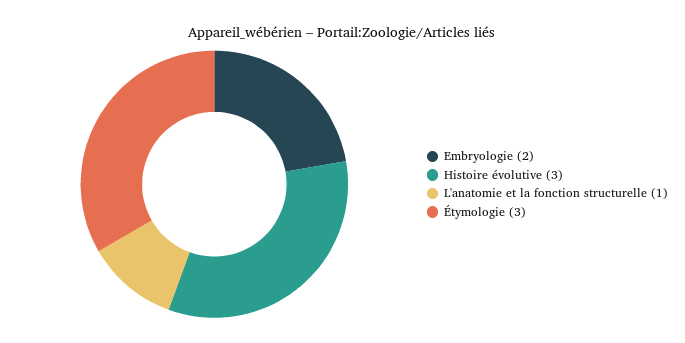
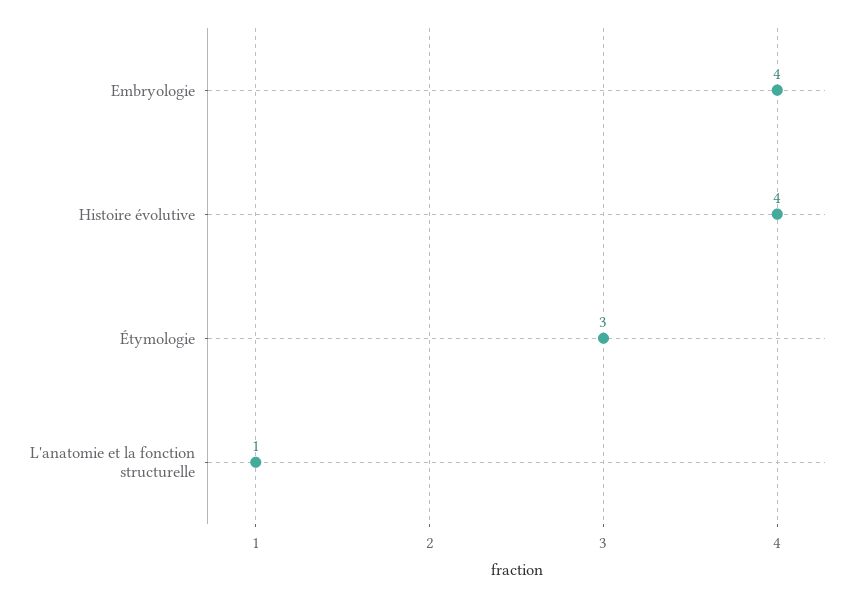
  {
-   "Embryologie": 2,
+   "Embryologie": 4,
-   "Histoire évolutive": 3,
+   "Histoire évolutive": 4,
    "L'anatomie et la fonction structurelle": 1,
    "Étymologie": 3
  }

